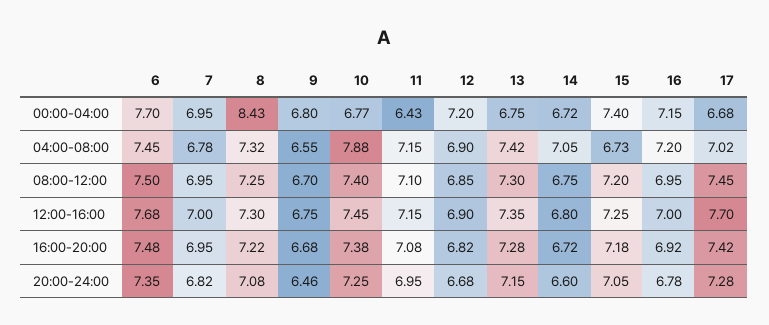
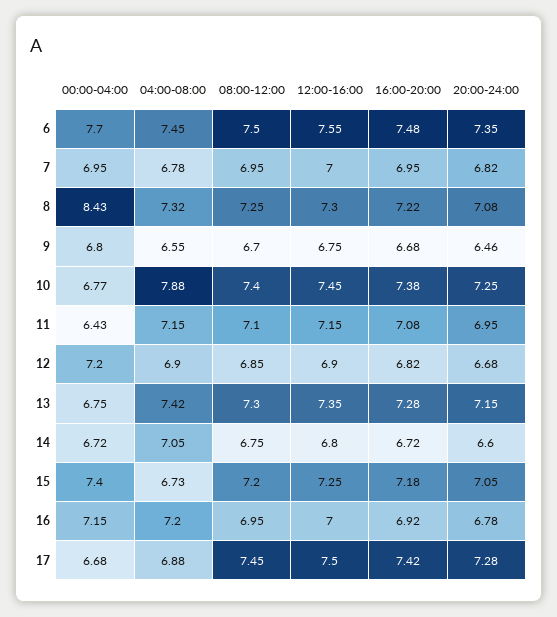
  {
    "6": {
      "00:00-04:00": 7.7,
      "04:00-08:00": 7.45,
      "08:00-12:00": 7.5,
-     "12:00-16:00": 7.68,
+     "12:00-16:00": 7.55,
      "16:00-20:00": 7.48,
      "20:00-24:00": 7.35
    },
    "7": {
      "00:00-04:00": 6.95,
      "04:00-08:00": 6.78,
      "08:00-12:00": 6.95,
      "12:00-16:00": 7,
      "16:00-20:00": 6.95,
      "20:00-24:00": 6.82
    },
    "8": {
      "00:00-04:00": 8.43,
      "04:00-08:00": 7.32,
      "08:00-12:00": 7.25,
      "12:00-16:00": 7.3,
      "16:00-20:00": 7.22,
      "20:00-24:00": 7.08
    },
    "9": {
      "00:00-04:00": 6.8,
      "04:00-08:00": 6.55,
      "08:00-12:00": 6.7,
      "12:00-16:00": 6.75,
      "16:00-20:00": 6.68,
      "20:00-24:00": 6.46
    },
    "10": {
      "00:00-04:00": 6.77,
      "04:00-08:00": 7.88,
      "08:00-12:00": 7.4,
      "12:00-16:00": 7.45,
      "16:00-20:00": 7.38,
      "20:00-24:00": 7.25
    },
    "11": {
      "00:00-04:00": 6.43,
      "04:00-08:00": 7.15,
      "08:00-12:00": 7.1,
      "12:00-16:00": 7.15,
      "16:00-20:00": 7.08,
      "20:00-24:00": 6.95
    },
    "12": {
      "00:00-04:00": 7.2,
      "04:00-08:00": 6.9,
      "08:00-12:00": 6.85,
      "12:00-16:00": 6.9,
      "16:00-20:00": 6.82,
      "20:00-24:00": 6.68
    },
    "13": {
      "00:00-04:00": 6.75,
      "04:00-08:00": 7.42,
      "08:00-12:00": 7.3,
      "12:00-16:00": 7.35,
      "16:00-20:00": 7.28,
      "20:00-24:00": 7.15
    },
    "14": {
      "00:00-04:00": 6.72,
      "04:00-08:00": 7.05,
      "08:00-12:00": 6.75,
      "12:00-16:00": 6.8,
      "16:00-20:00": 6.72,
      "20:00-24:00": 6.6
    },
    "15": {
      "00:00-04:00": 7.4,
      "04:00-08:00": 6.73,
      "08:00-12:00": 7.2,
      "12:00-16:00": 7.25,
      "16:00-20:00": 7.18,
      "20:00-24:00": 7.05
    },
    "16": {
      "00:00-04:00": 7.15,
      "04:00-08:00": 7.2,
      "08:00-12:00": 6.95,
      "12:00-16:00": 7,
      "16:00-20:00": 6.92,
      "20:00-24:00": 6.78
    },
    "17": {
      "00:00-04:00": 6.68,
-     "04:00-08:00": 7.02,
+     "04:00-08:00": 6.88,
      "08:00-12:00": 7.45,
-     "12:00-16:00": 7.7,
+     "12:00-16:00": 7.5,
      "16:00-20:00": 7.42,
      "20:00-24:00": 7.28
    }
  }

